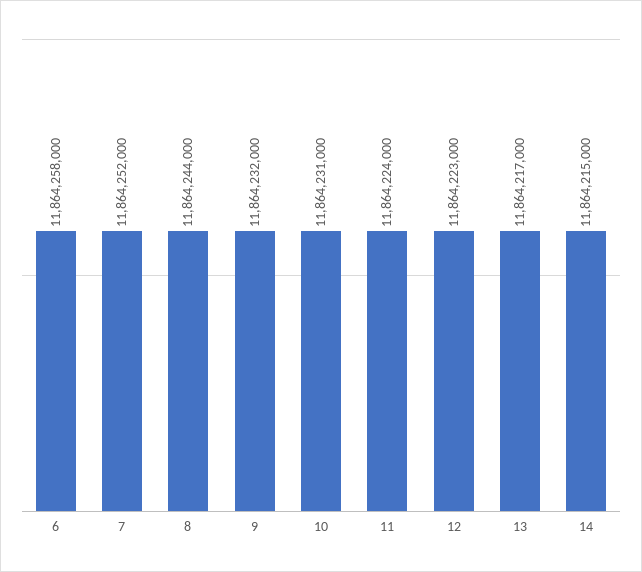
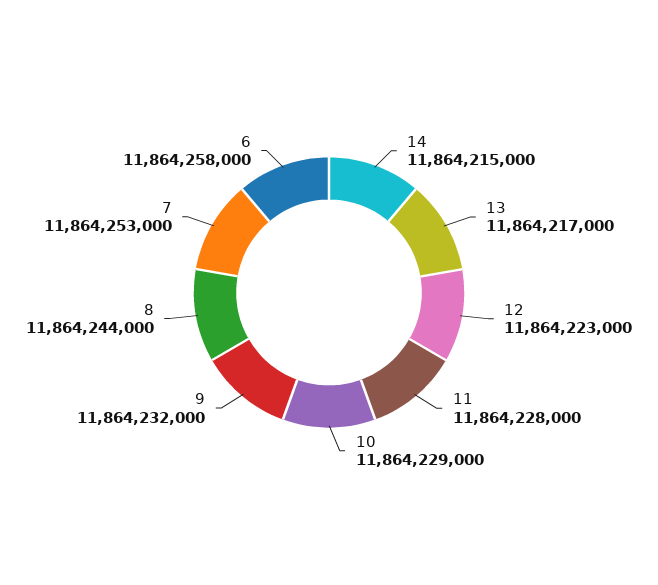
  {
    "6": 11864258000,
-   "7": 11864252000,
+   "7": 11864253000,
    "8": 11864244000,
    "9": 11864232000,
-   "10": 11864231000,
+   "10": 11864229000,
-   "11": 11864224000,
+   "11": 11864228000,
    "12": 11864223000,
    "13": 11864217000,
    "14": 11864215000
  }

